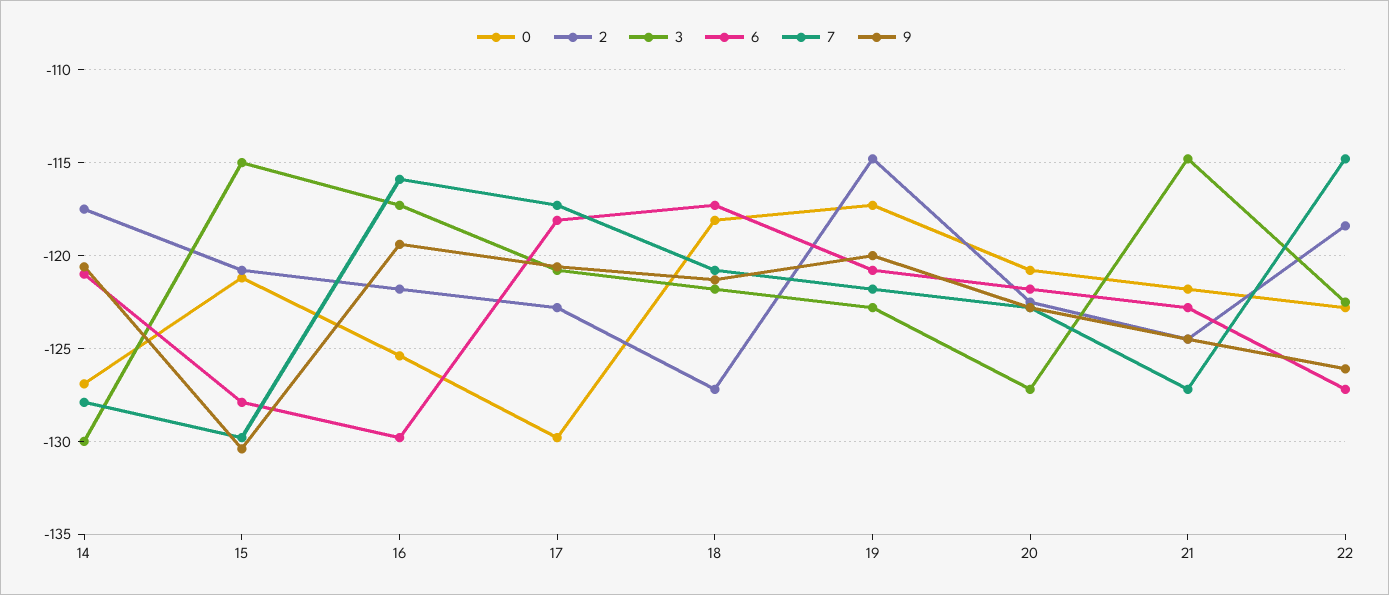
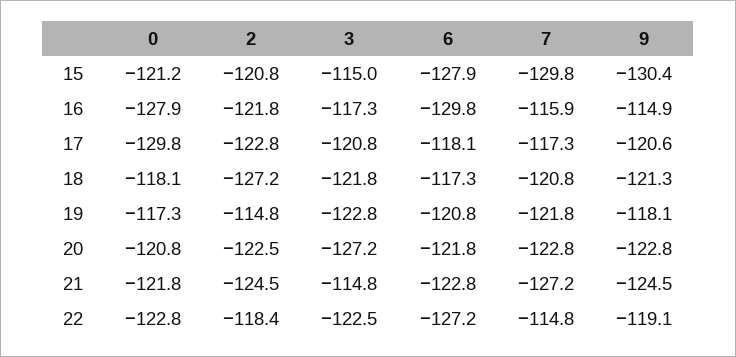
  {
    "0": {
-     "14": -127,
      "15": -121.2,
-     "16": -125.5,
+     "16": -127.9,
      "17": -129.8,
      "18": -118.1,
      "19": -117.3,
      "20": -120.8,
      "21": -121.8,
      "22": -122.8
    },
    "2": {
-     "14": -117.5,
      "15": -120.8,
      "16": -121.8,
      "17": -122.8,
      "18": -127.2,
      "19": -114.8,
      "20": -122.5,
      "21": -124.5,
      "22": -118.4
    },
    "3": {
-     "14": -130,
      "15": -115,
      "16": -117.3,
      "17": -120.8,
      "18": -121.8,
      "19": -122.8,
      "20": -127.2,
      "21": -114.8,
      "22": -122.5
    },
    "6": {
-     "14": -121,
      "15": -127.9,
      "16": -129.8,
      "17": -118.1,
      "18": -117.3,
      "19": -120.8,
      "20": -121.8,
      "21": -122.8,
      "22": -127.2
    },
    "7": {
-     "14": -128,
      "15": -129.8,
      "16": -115.9,
      "17": -117.3,
      "18": -120.8,
      "19": -121.8,
      "20": -122.8,
      "21": -127.2,
      "22": -114.8
    },
    "9": {
-     "14": -120.5,
      "15": -130.4,
-     "16": -119.5,
+     "16": -114.9,
      "17": -120.6,
      "18": -121.3,
-     "19": -120,
+     "19": -118.1,
      "20": -122.8,
      "21": -124.5,
-     "22": -126
+     "22": -119.1
    }
  }

